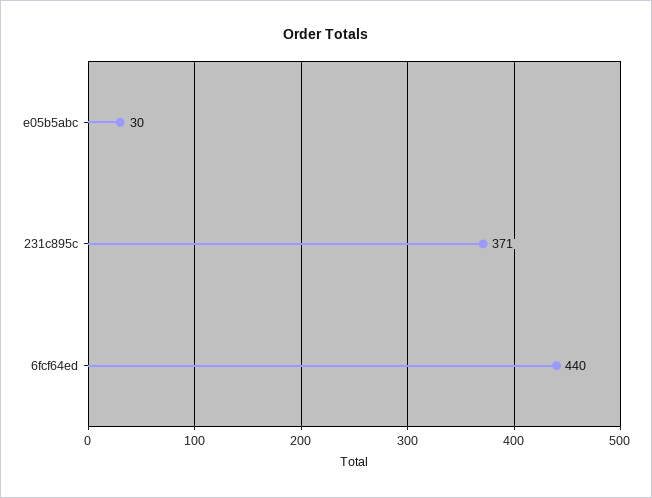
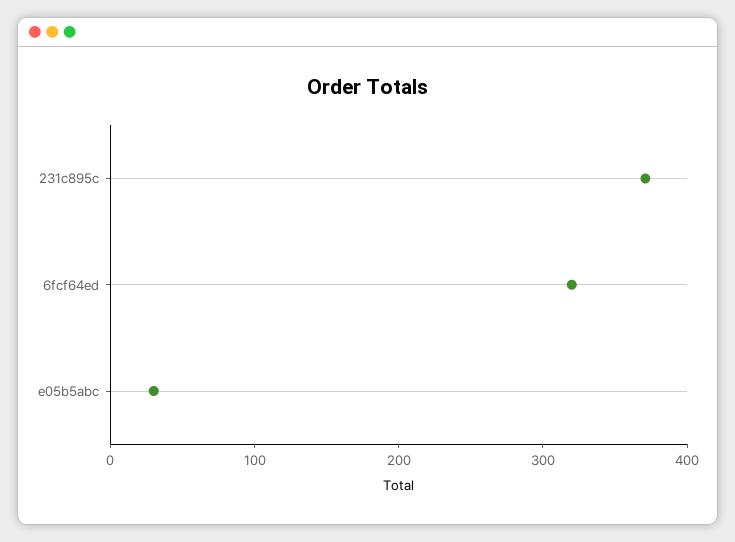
  {
    "e05b5abc": 30,
    "231c895c": 371,
-   "6fcf64ed": 440
+   "6fcf64ed": 320
  }

